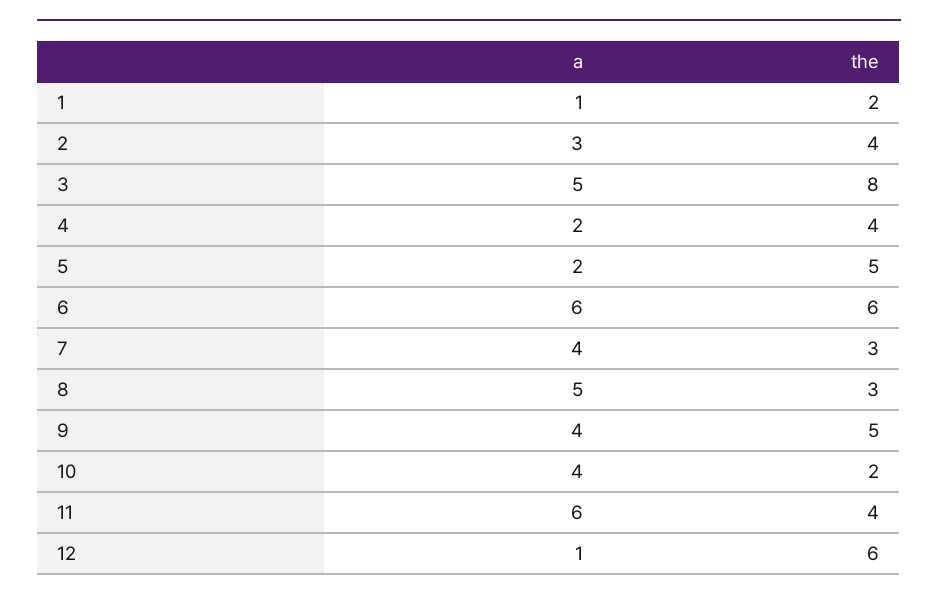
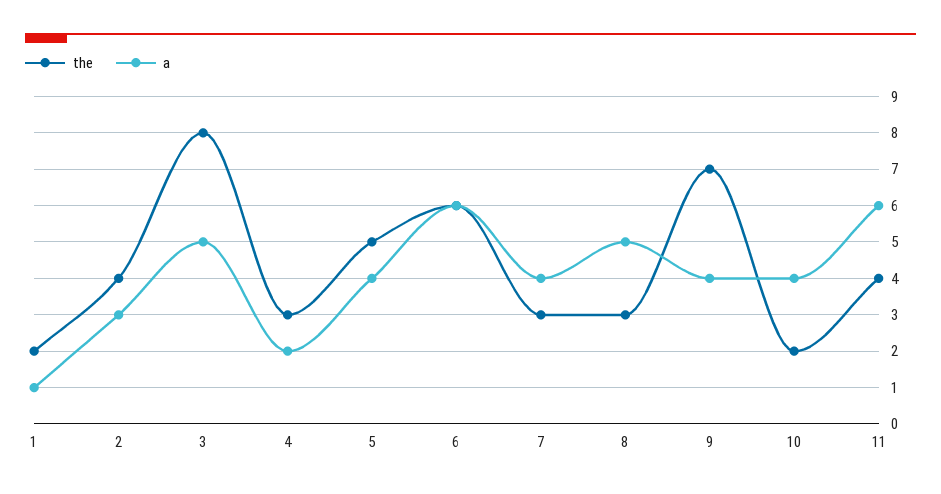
  {
    "a": {
      "1": 1,
      "2": 3,
      "3": 5,
      "4": 2,
-     "5": 2,
+     "5": 4,
      "6": 6,
      "7": 4,
      "8": 5,
      "9": 4,
      "10": 4,
-     "11": 6,
+     "11": 6
-     "12": 1
    },
    "the": {
      "1": 2,
      "2": 4,
      "3": 8,
-     "4": 4,
+     "4": 3,
      "5": 5,
      "6": 6,
      "7": 3,
      "8": 3,
-     "9": 5,
+     "9": 7,
      "10": 2,
-     "11": 4,
+     "11": 4
-     "12": 6
    }
  }

